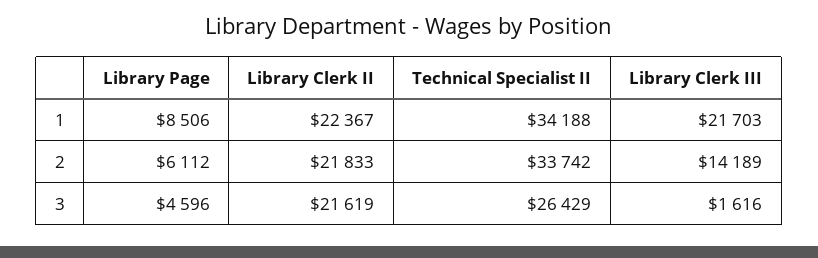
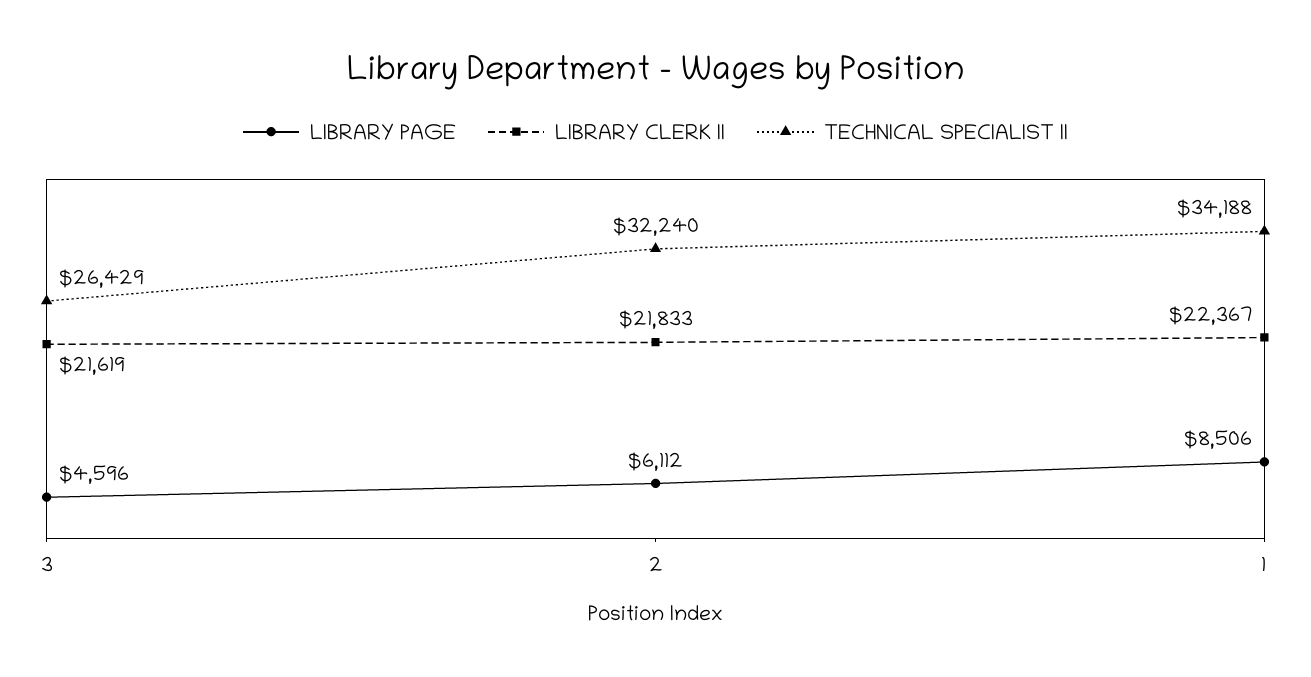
  {
    "Library Page": {
      "1": 8506,
      "2": 6112,
      "3": 4596
    },
    "Library Clerk II": {
      "1": 22367,
      "2": 21833,
      "3": 21619
    },
    "Technical Specialist II": {
      "1": 34188,
-     "2": 33742,
+     "2": 32240,
      "3": 26429
-   },
+   }
-   "Library Clerk III": {
-     "1": 21703,
-     "2": 14189,
-     "3": 1616
-   }
  }

